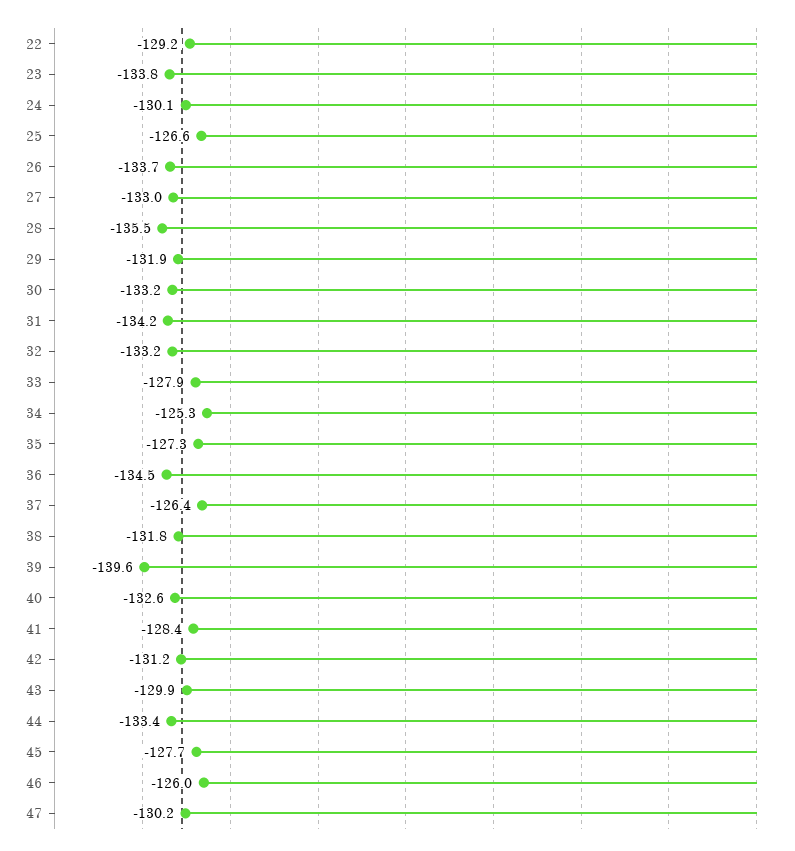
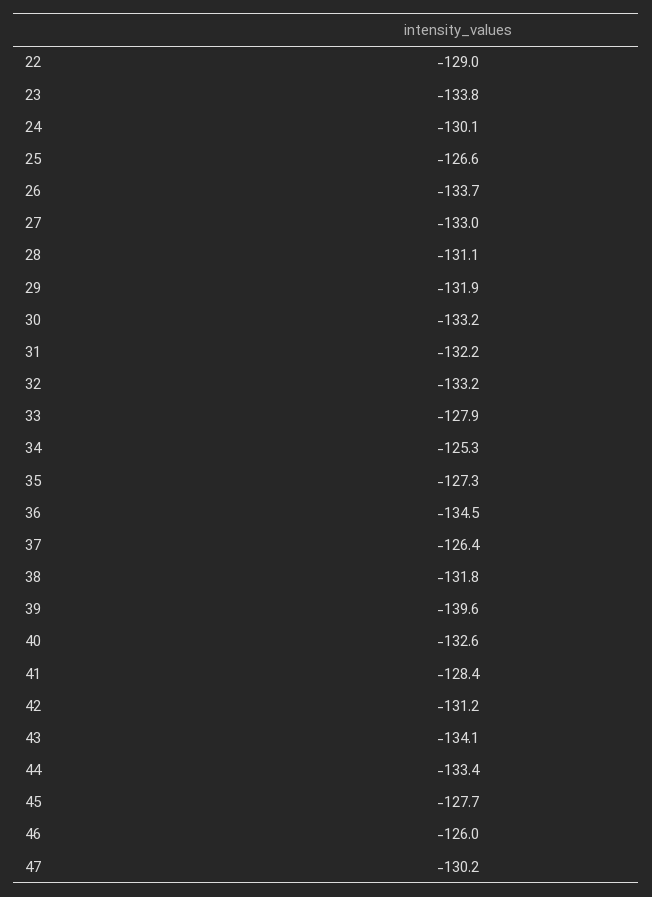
  {
-   "22": -129.2,
+   "22": -129,
    "23": -133.8,
    "24": -130.1,
    "25": -126.6,
    "26": -133.7,
    "27": -133,
-   "28": -135.5,
+   "28": -131.1,
    "29": -131.9,
    "30": -133.2,
-   "31": -134.2,
+   "31": -132.2,
    "32": -133.2,
    "33": -127.9,
    "34": -125.3,
    "35": -127.3,
    "36": -134.5,
    "37": -126.4,
    "38": -131.8,
    "39": -139.6,
    "40": -132.6,
    "41": -128.4,
    "42": -131.2,
-   "43": -129.9,
+   "43": -134.1,
    "44": -133.4,
    "45": -127.7,
    "46": -126,
    "47": -130.2
  }

